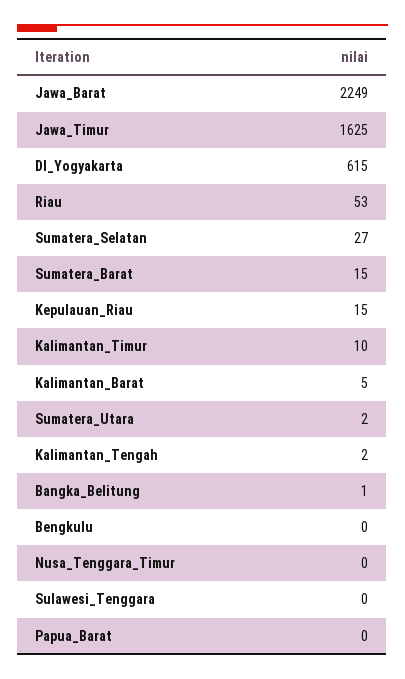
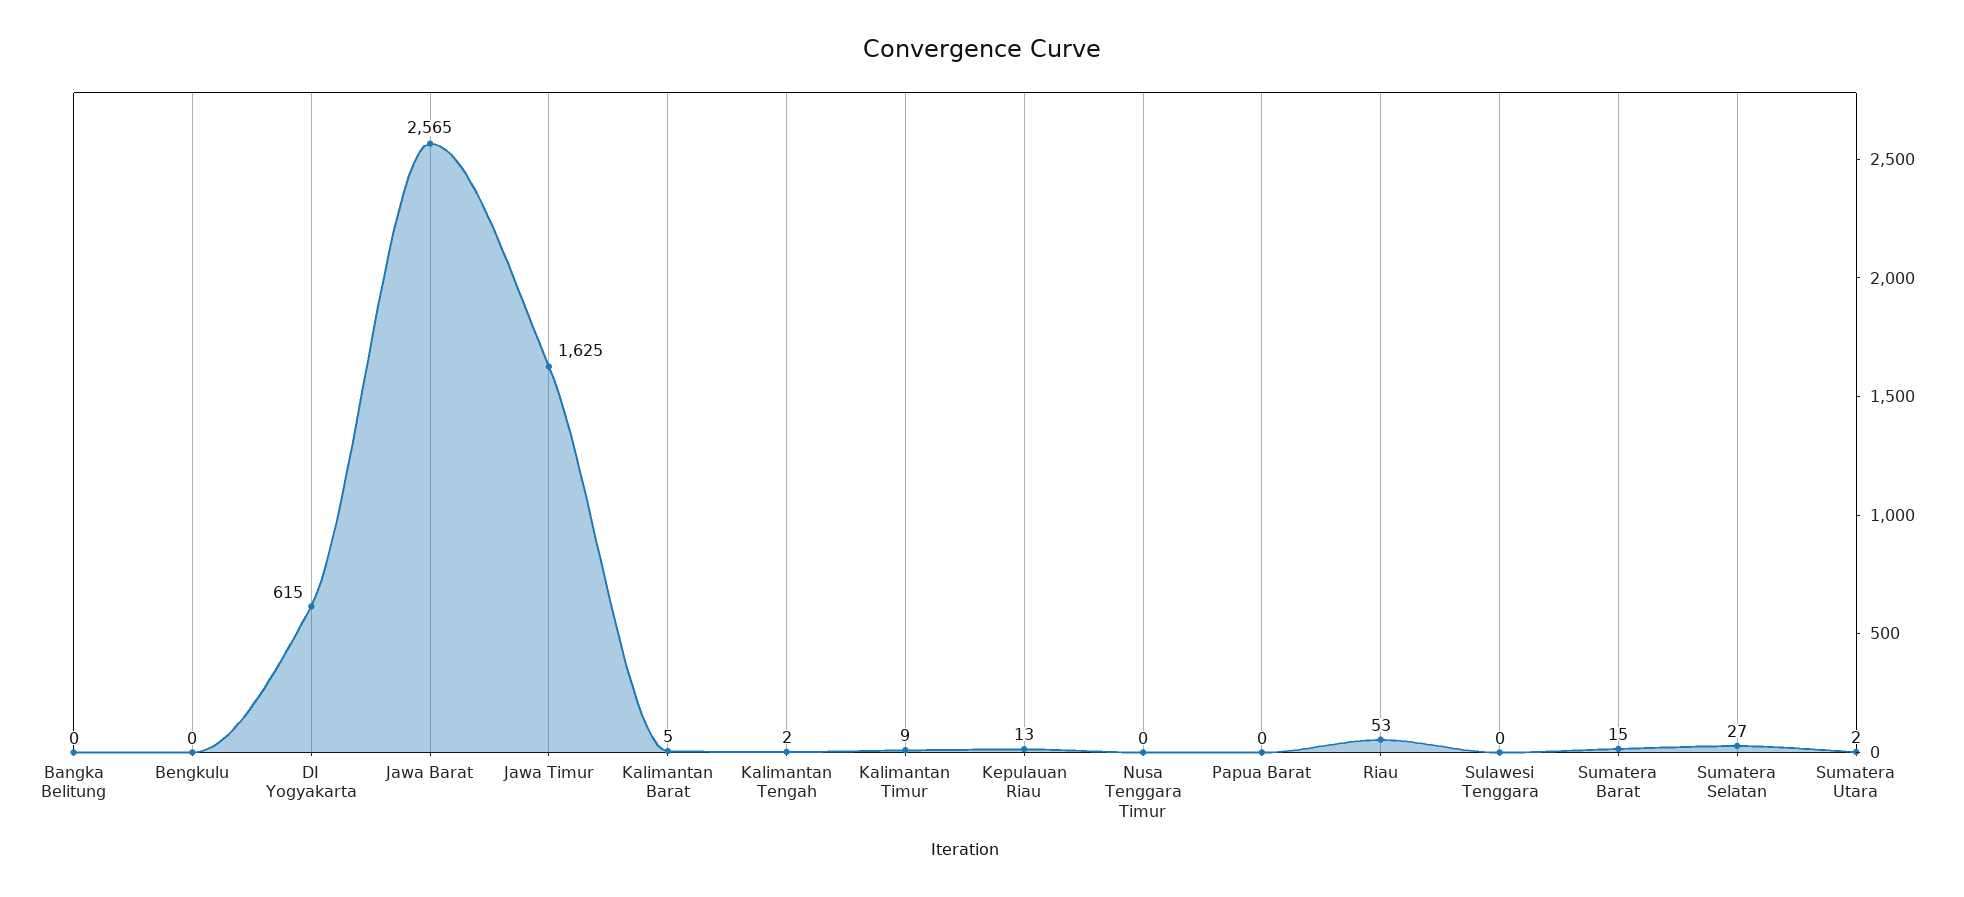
  {
-   "Jawa_Barat": 2249,
+   "Jawa_Barat": 2565,
    "Jawa_Timur": 1625,
    "DI_Yogyakarta": 615,
    "Riau": 53,
    "Sumatera_Selatan": 27,
    "Sumatera_Barat": 15,
-   "Kepulauan_Riau": 15,
+   "Kepulauan_Riau": 13,
-   "Kalimantan_Timur": 10,
+   "Kalimantan_Timur": 9,
    "Kalimantan_Barat": 5,
    "Sumatera_Utara": 2,
    "Kalimantan_Tengah": 2,
-   "Bangka_Belitung": 1,
+   "Bangka_Belitung": 0,
    "Bengkulu": 0,
    "Nusa_Tenggara_Timur": 0,
    "Sulawesi_Tenggara": 0,
    "Papua_Barat": 0
  }

